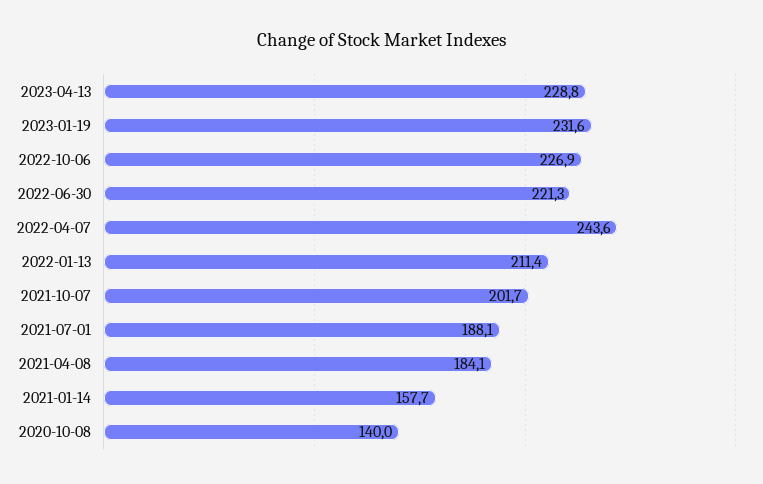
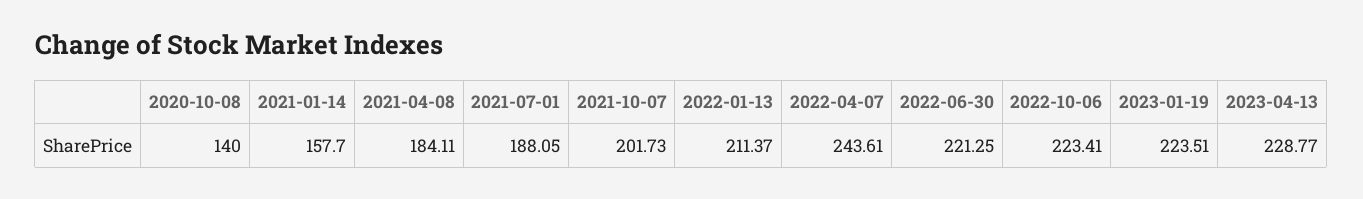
  {
    "2023-04-13": 228.77,
-   "2023-01-19": 231.6,
+   "2023-01-19": 223.51,
-   "2022-10-06": 226.9,
+   "2022-10-06": 223.41,
    "2022-06-30": 221.25,
    "2022-04-07": 243.61,
    "2022-01-13": 211.37,
    "2021-10-07": 201.73,
    "2021-07-01": 188.05,
    "2021-04-08": 184.11,
    "2021-01-14": 157.7,
    "2020-10-08": 140
  }

